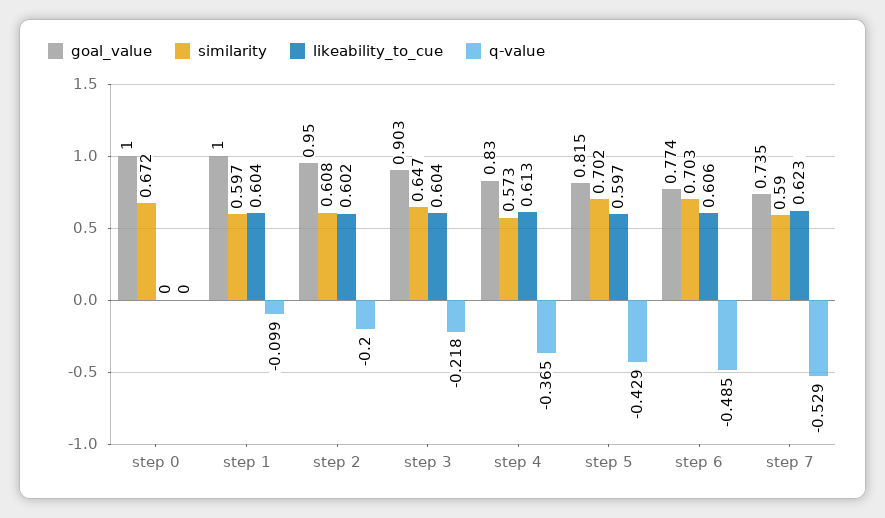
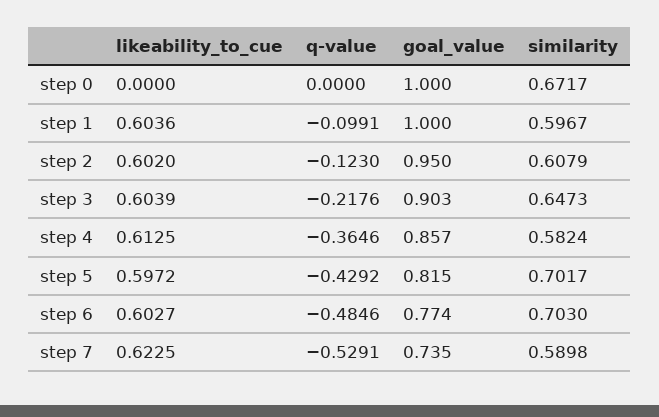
  {
    "goal_value": {
      "step 0": 1,
      "step 1": 1,
      "step 2": 0.95,
      "step 3": 0.903,
-     "step 4": 0.83,
+     "step 4": 0.857,
      "step 5": 0.815,
      "step 6": 0.774,
      "step 7": 0.735
    },
    "similarity": {
      "step 0": 0.6717,
      "step 1": 0.5967,
      "step 2": 0.6079,
      "step 3": 0.6473,
-     "step 4": 0.573,
+     "step 4": 0.5824,
      "step 5": 0.7017,
      "step 6": 0.703,
      "step 7": 0.5898
    },
    "likeability_to_cue": {
      "step 0": 0,
      "step 1": 0.6036,
      "step 2": 0.602,
      "step 3": 0.6039,
      "step 4": 0.6125,
      "step 5": 0.5972,
-     "step 6": 0.606,
+     "step 6": 0.6027,
      "step 7": 0.6225
    },
    "q-value": {
      "step 0": 0,
      "step 1": -0.0991,
-     "step 2": -0.2,
+     "step 2": -0.123,
      "step 3": -0.2176,
      "step 4": -0.3646,
      "step 5": -0.4292,
      "step 6": -0.4846,
      "step 7": -0.5291
    }
  }

